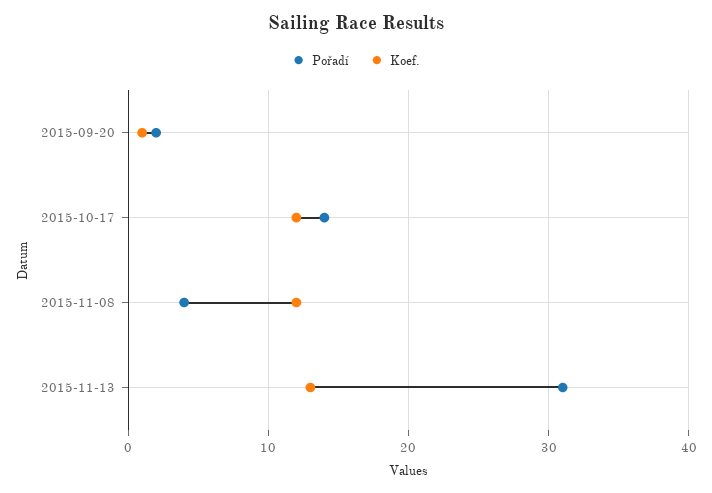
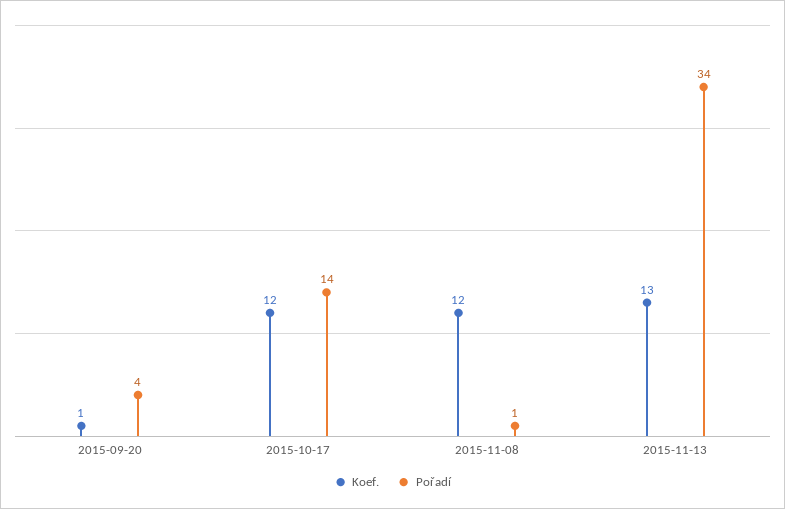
  {
    "Pořadí": {
-     "2015-09-20": 2,
+     "2015-09-20": 4,
      "2015-10-17": 14,
-     "2015-11-08": 4,
+     "2015-11-08": 1,
-     "2015-11-13": 31
+     "2015-11-13": 34
    },
    "Koef.": {
      "2015-09-20": 1,
      "2015-10-17": 12,
      "2015-11-08": 12,
      "2015-11-13": 13
    }
  }

